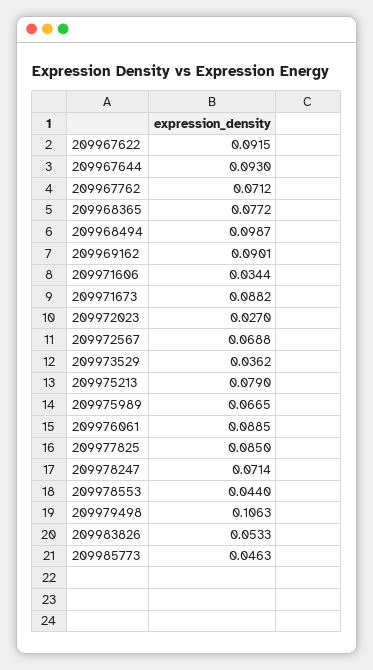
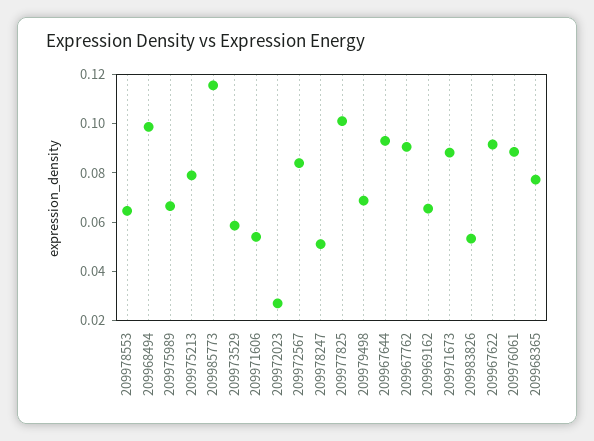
  {
    "209967622": 0.0915,
    "209967644": 0.093,
-   "209967762": 0.0712,
+   "209967762": 0.09,
    "209968365": 0.0772,
    "209968494": 0.0987,
-   "209969162": 0.0901,
+   "209969162": 0.065,
-   "209971606": 0.0344,
+   "209971606": 0.055,
    "209971673": 0.0882,
    "209972023": 0.027,
-   "209972567": 0.0688,
+   "209972567": 0.085,
-   "209973529": 0.0362,
+   "209973529": 0.06,
    "209975213": 0.079,
    "209975989": 0.0665,
    "209976061": 0.0885,
-   "209977825": 0.085,
+   "209977825": 0.1,
-   "209978247": 0.0714,
+   "209978247": 0.05,
-   "209978553": 0.044,
+   "209978553": 0.065,
-   "209979498": 0.1063,
+   "209979498": 0.07,
    "209983826": 0.0533,
-   "209985773": 0.0463
+   "209985773": 0.115
  }

